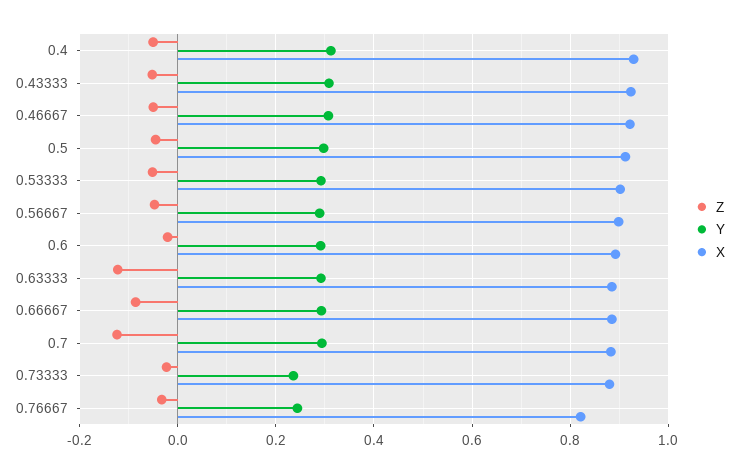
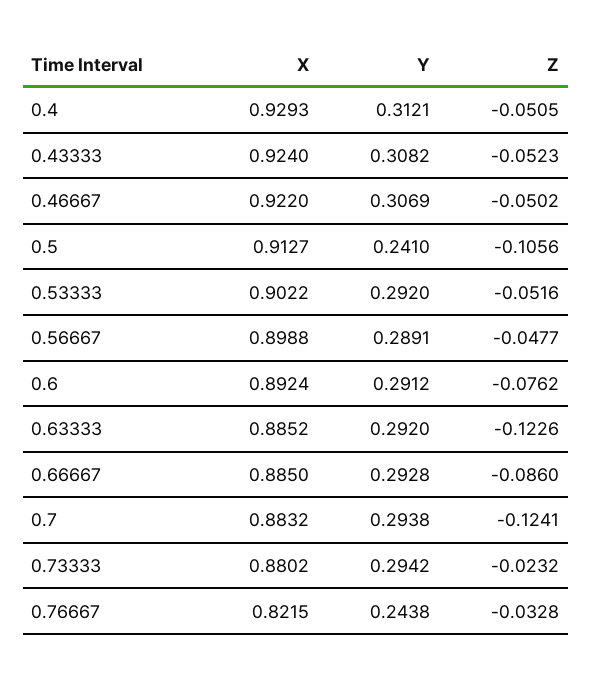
  {
    "Z": {
      "0.4": -0.0505,
      "0.43333": -0.0523,
      "0.46667": -0.0502,
-     "0.5": -0.04,
+     "0.5": -0.1056,
      "0.53333": -0.0516,
      "0.56667": -0.0477,
-     "0.6": -0.02,
+     "0.6": -0.0762,
      "0.63333": -0.1226,
      "0.66667": -0.086,
      "0.7": -0.1241,
      "0.73333": -0.0232,
      "0.76667": -0.0328
    },
    "Y": {
      "0.4": 0.3121,
      "0.43333": 0.3082,
      "0.46667": 0.3069,
-     "0.5": 0.3,
+     "0.5": 0.241,
      "0.53333": 0.292,
      "0.56667": 0.2891,
      "0.6": 0.2912,
      "0.63333": 0.292,
      "0.66667": 0.2928,
      "0.7": 0.2938,
-     "0.73333": 0.24,
+     "0.73333": 0.2942,
      "0.76667": 0.2438
    },
    "X": {
      "0.4": 0.9293,
      "0.43333": 0.924,
      "0.46667": 0.922,
      "0.5": 0.9127,
      "0.53333": 0.9022,
      "0.56667": 0.8988,
      "0.6": 0.8924,
      "0.63333": 0.8852,
      "0.66667": 0.885,
      "0.7": 0.8832,
      "0.73333": 0.8802,
      "0.76667": 0.8215
    }
  }

